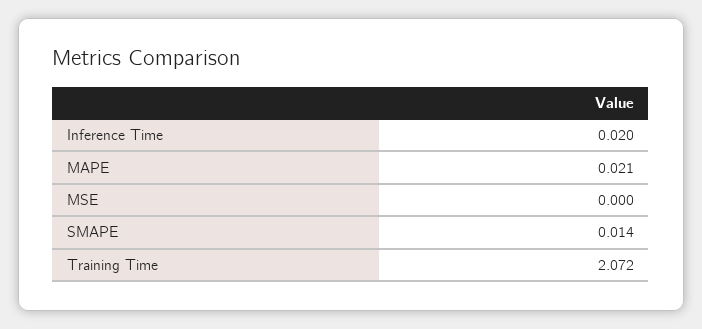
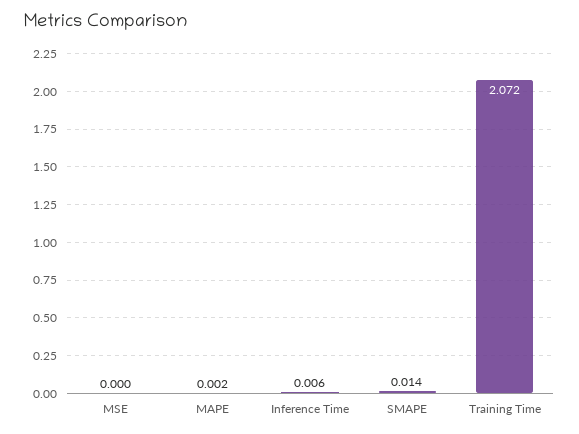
  {
-   "Inference Time": 0.02,
+   "Inference Time": 0.006,
-   "MAPE": 0.021,
+   "MAPE": 0.002,
    "MSE": 0,
    "SMAPE": 0.014,
    "Training Time": 2.072
  }

